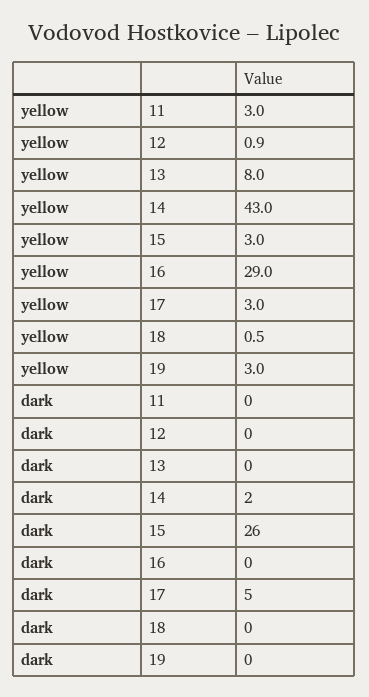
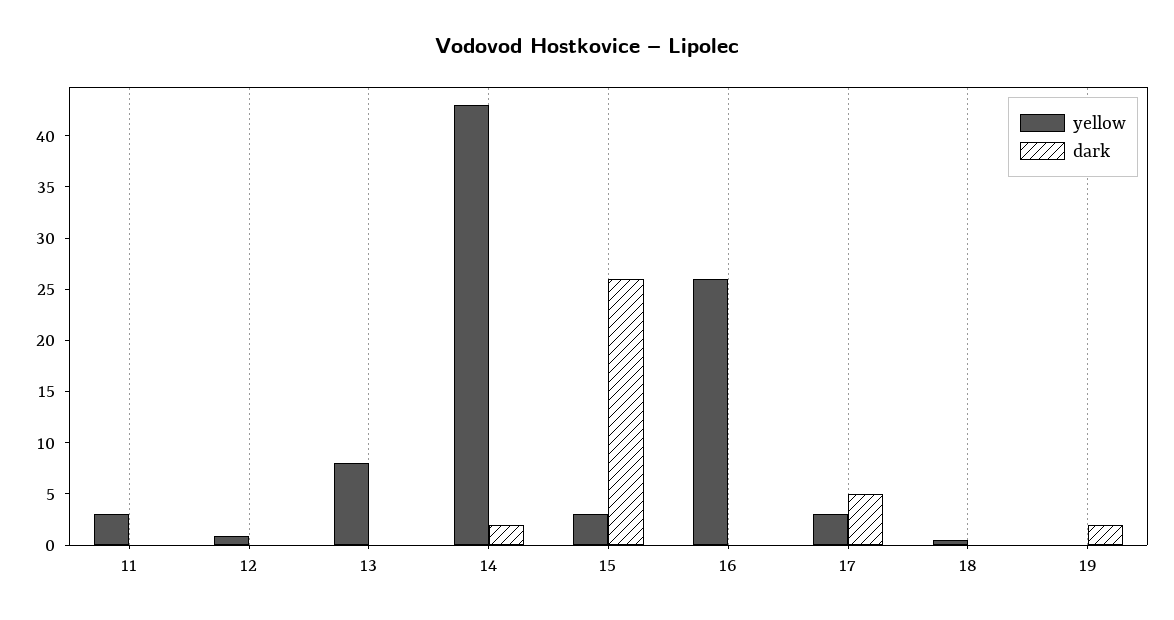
  {
    "yellow": {
      "11": 3,
      "12": 0.9,
      "13": 8,
      "14": 43,
      "15": 3,
-     "16": 29,
+     "16": 26,
      "17": 3,
      "18": 0.5,
-     "19": 3
+     "19": 0
    },
    "dark": {
      "11": 0,
      "12": 0,
      "13": 0,
      "14": 2,
      "15": 26,
      "16": 0,
      "17": 5,
      "18": 0,
-     "19": 0
+     "19": 2
    }
  }

